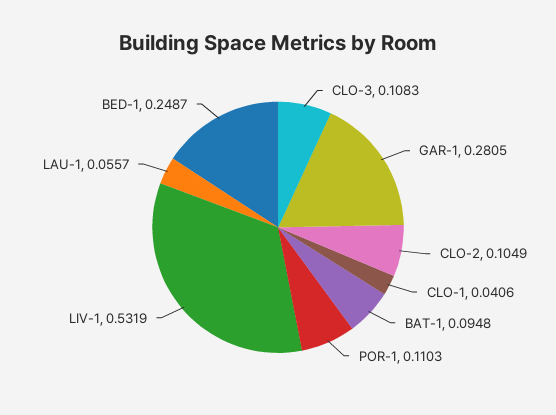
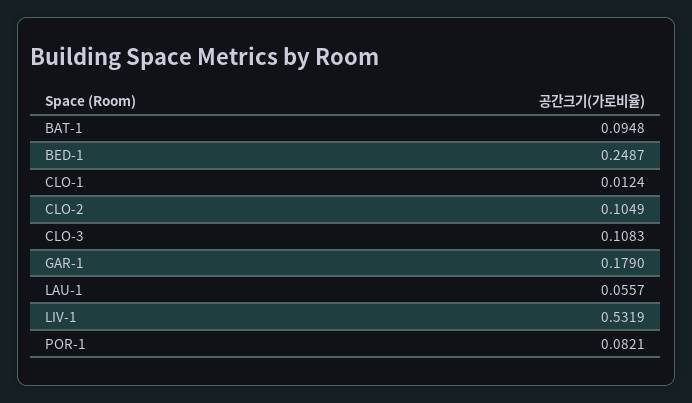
  {
    "CLO-3": 0.1083,
-   "GAR-1": 0.2805,
+   "GAR-1": 0.179,
    "CLO-2": 0.1049,
-   "CLO-1": 0.0406,
+   "CLO-1": 0.0124,
    "BAT-1": 0.0948,
-   "POR-1": 0.1103,
+   "POR-1": 0.0821,
    "LIV-1": 0.5319,
    "LAU-1": 0.0557,
    "BED-1": 0.2487
  }

